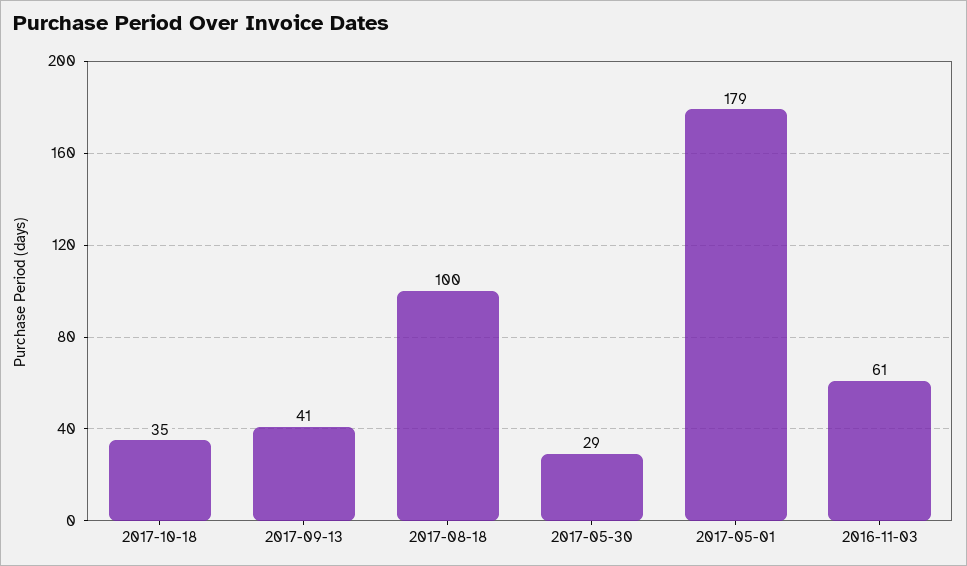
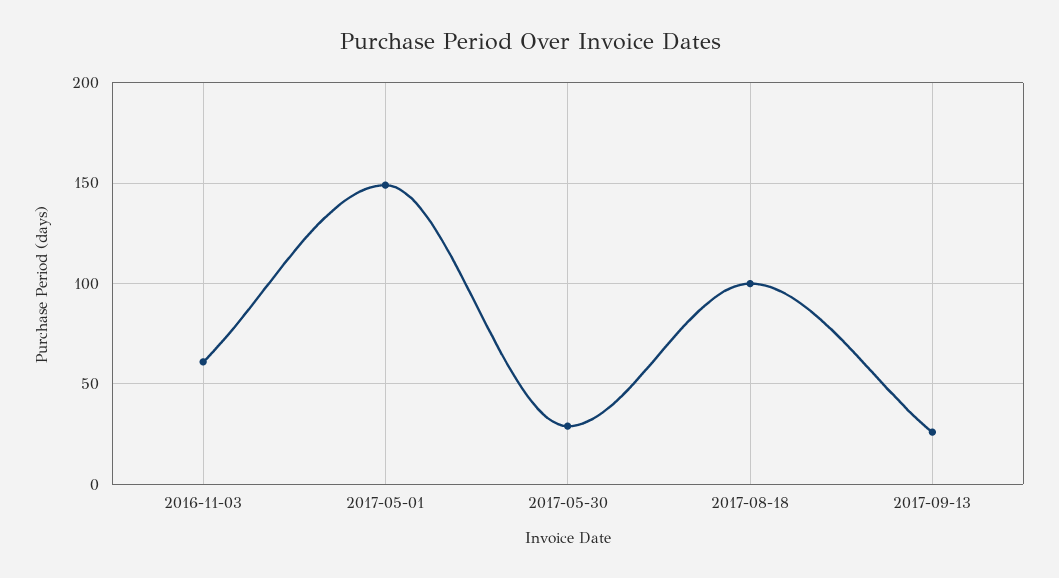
  {
-   "2017-10-18": 35,
-   "2017-09-13": 41,
+   "2017-09-13": 25,
    "2017-08-18": 100,
    "2017-05-30": 29,
-   "2017-05-01": 179,
+   "2017-05-01": 150,
    "2016-11-03": 61
  }

